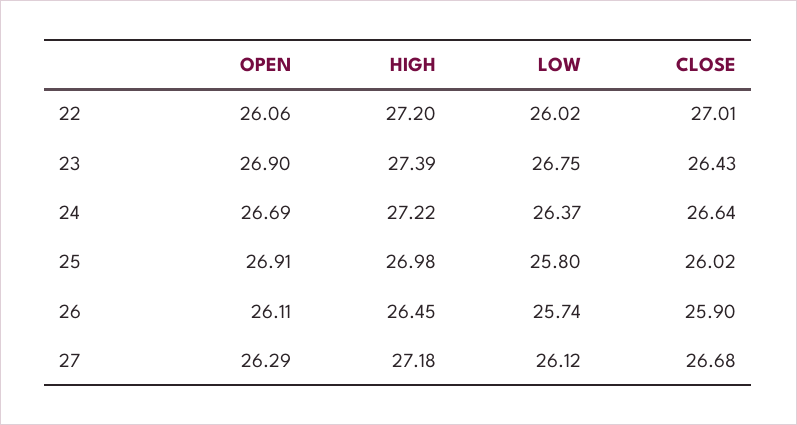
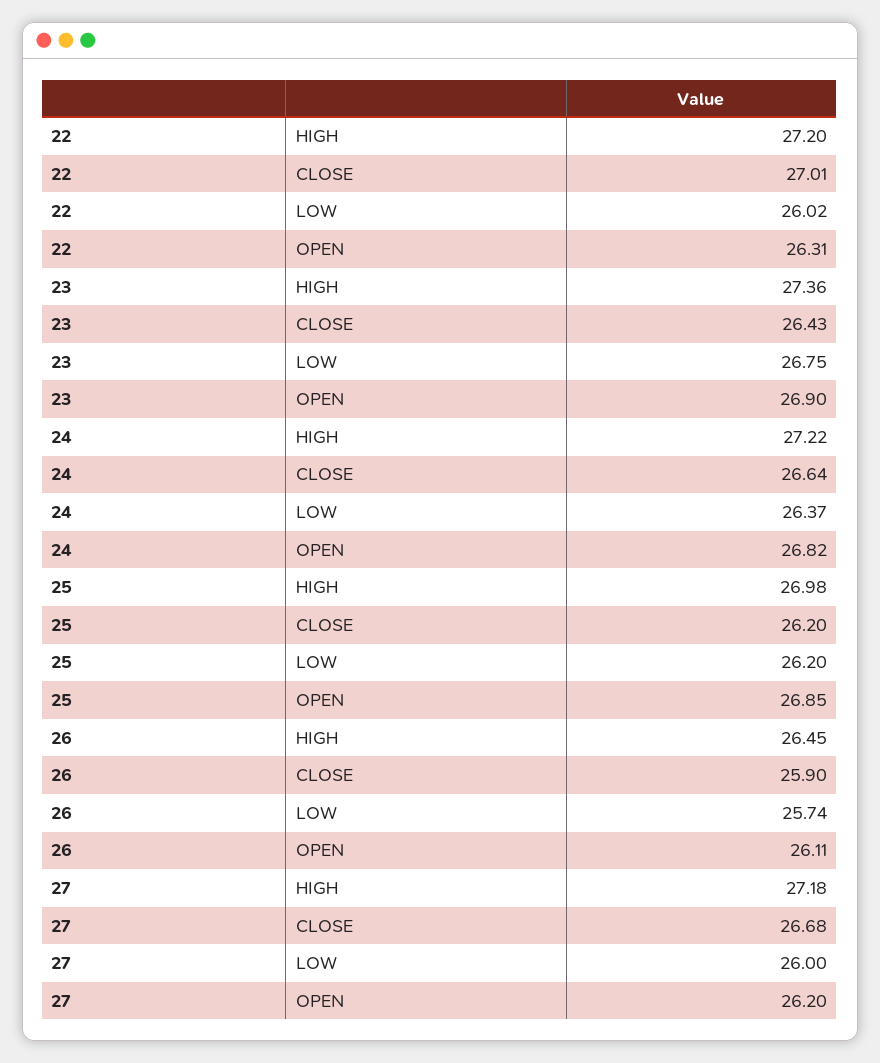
  {
    "OPEN": {
-     "22": 26.06,
+     "22": 26.31,
      "23": 26.9,
-     "24": 26.69,
+     "24": 26.82,
-     "25": 26.91,
+     "25": 26.85,
      "26": 26.11,
-     "27": 26.29
+     "27": 26.2
    },
    "HIGH": {
      "22": 27.2,
-     "23": 27.39,
+     "23": 27.36,
      "24": 27.22,
      "25": 26.98,
      "26": 26.45,
      "27": 27.18
    },
    "LOW": {
      "22": 26.02,
      "23": 26.75,
      "24": 26.37,
-     "25": 25.8,
+     "25": 26.2,
      "26": 25.74,
-     "27": 26.12
+     "27": 26
    },
    "CLOSE": {
      "22": 27.01,
      "23": 26.43,
      "24": 26.64,
-     "25": 26.02,
+     "25": 26.2,
      "26": 25.9,
      "27": 26.68
    }
  }

